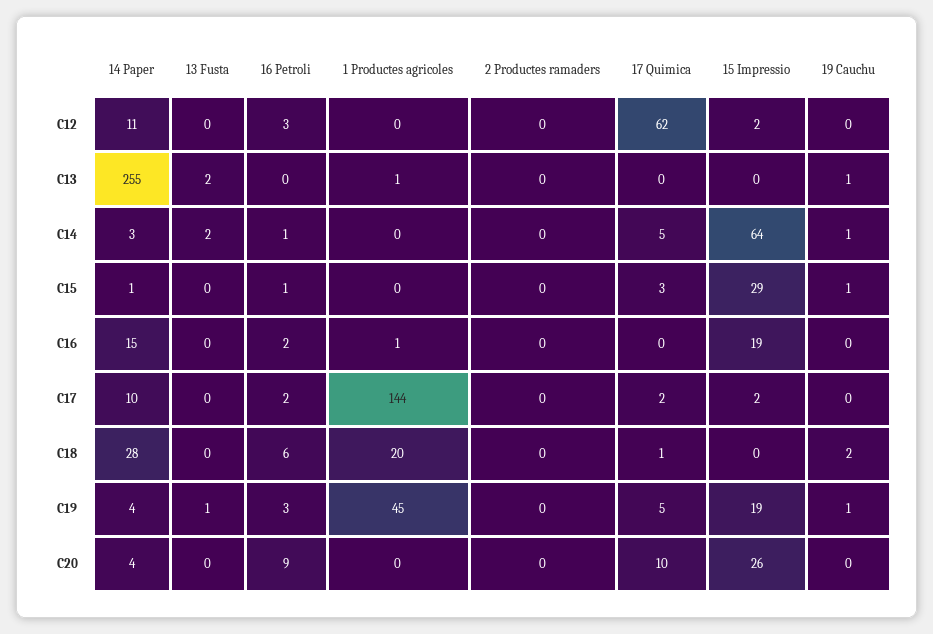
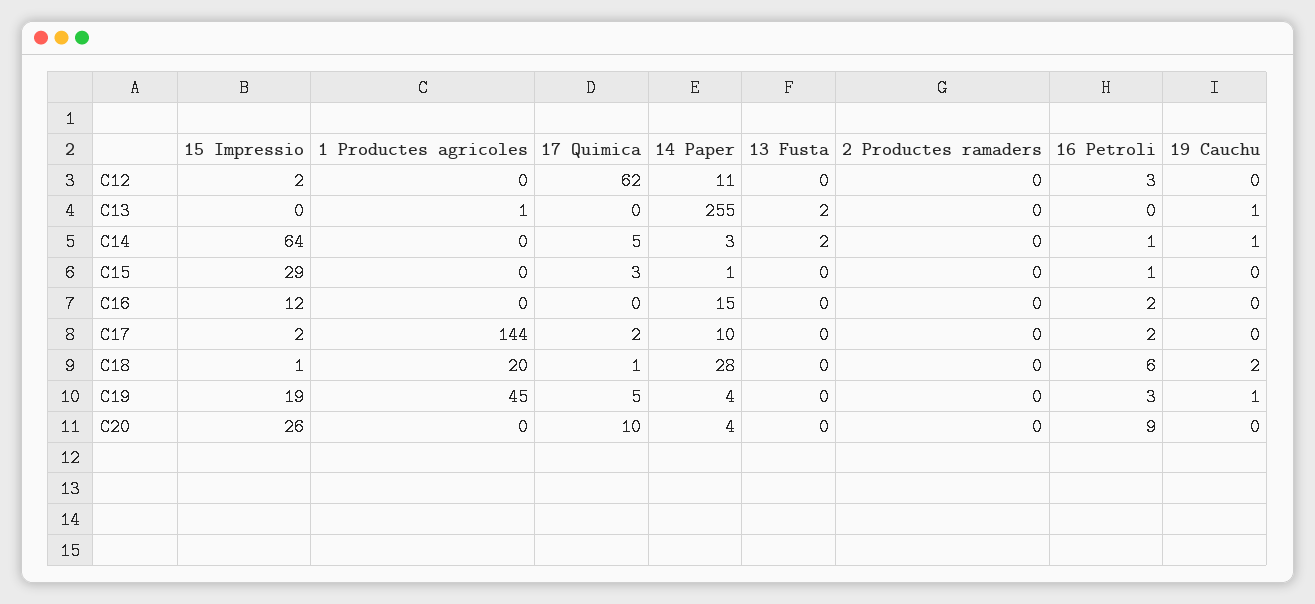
  {
    "14 Paper": {
      "C12": 11,
      "C13": 255,
      "C14": 3,
      "C15": 1,
      "C16": 15,
      "C17": 10,
      "C18": 28,
      "C19": 4,
      "C20": 4
    },
    "13 Fusta": {
      "C12": 0,
      "C13": 2,
      "C14": 2,
      "C15": 0,
      "C16": 0,
      "C17": 0,
      "C18": 0,
-     "C19": 1,
+     "C19": 0,
      "C20": 0
    },
    "16 Petroli": {
      "C12": 3,
      "C13": 0,
      "C14": 1,
      "C15": 1,
      "C16": 2,
      "C17": 2,
      "C18": 6,
      "C19": 3,
      "C20": 9
    },
    "1 Productes agricoles": {
      "C12": 0,
      "C13": 1,
      "C14": 0,
      "C15": 0,
-     "C16": 1,
+     "C16": 0,
      "C17": 144,
      "C18": 20,
      "C19": 45,
      "C20": 0
    },
    "2 Productes ramaders": {
      "C12": 0,
      "C13": 0,
      "C14": 0,
      "C15": 0,
      "C16": 0,
      "C17": 0,
      "C18": 0,
      "C19": 0,
      "C20": 0
    },
    "17 Quimica": {
      "C12": 62,
      "C13": 0,
      "C14": 5,
      "C15": 3,
      "C16": 0,
      "C17": 2,
      "C18": 1,
      "C19": 5,
      "C20": 10
    },
    "15 Impressio": {
      "C12": 2,
      "C13": 0,
      "C14": 64,
      "C15": 29,
-     "C16": 19,
+     "C16": 12,
      "C17": 2,
-     "C18": 0,
+     "C18": 1,
      "C19": 19,
      "C20": 26
    },
    "19 Cauchu": {
      "C12": 0,
      "C13": 1,
      "C14": 1,
-     "C15": 1,
+     "C15": 0,
      "C16": 0,
      "C17": 0,
      "C18": 2,
      "C19": 1,
      "C20": 0
    }
  }

